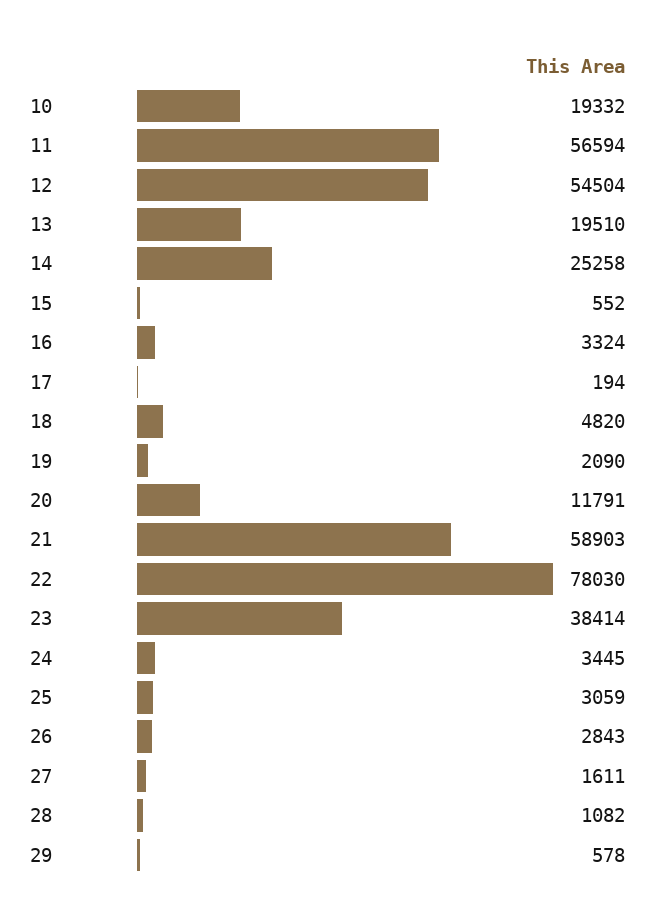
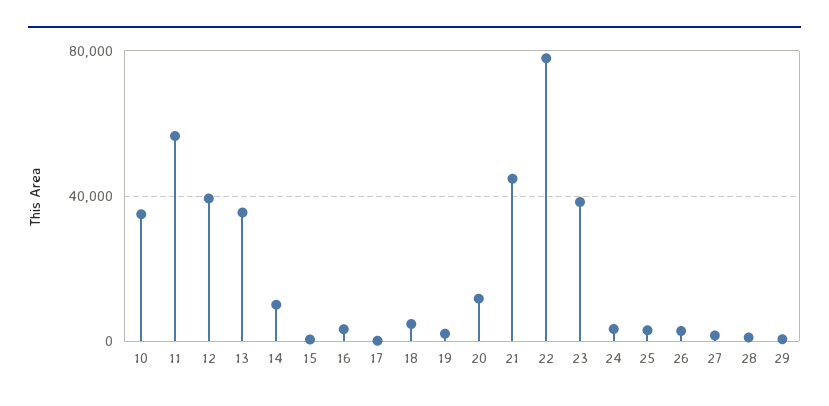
  {
-   "10": 19332,
+   "10": 35000,
    "11": 56594,
-   "12": 54504,
+   "12": 40000,
-   "13": 19510,
+   "13": 35000,
-   "14": 25258,
+   "14": 10000,
    "15": 552,
    "16": 3324,
    "17": 194,
    "18": 4820,
    "19": 2090,
    "20": 11791,
-   "21": 58903,
+   "21": 45000,
    "22": 78030,
    "23": 38414,
    "24": 3445,
    "25": 3059,
    "26": 2843,
    "27": 1611,
    "28": 1082,
    "29": 578
  }

